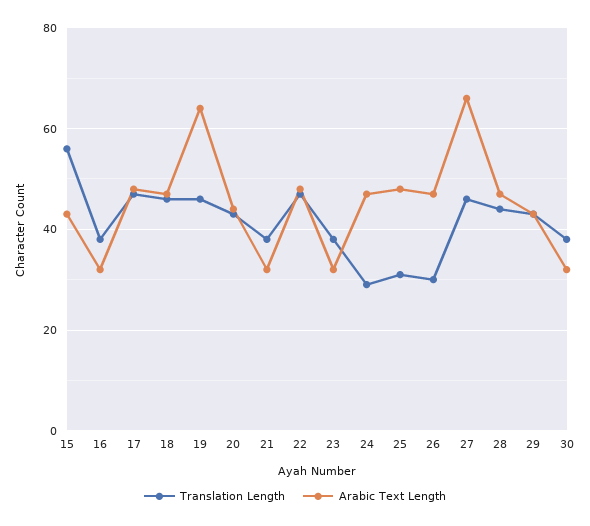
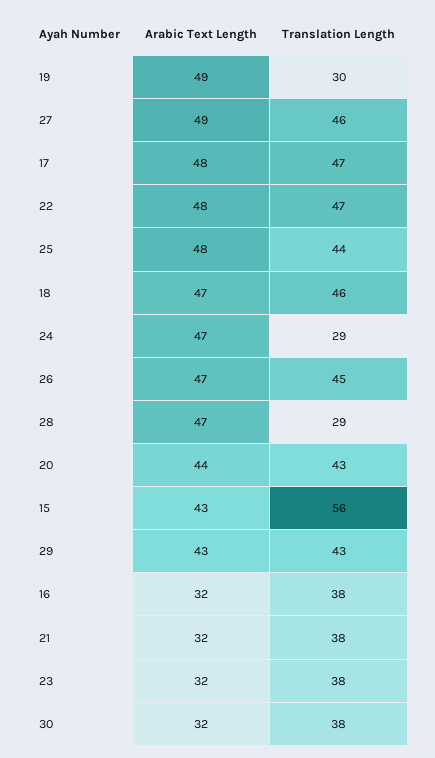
  {
    "Translation Length": {
      "15": 56,
      "16": 38,
      "17": 47,
      "18": 46,
-     "19": 45,
+     "19": 30,
      "20": 43,
      "21": 38,
      "22": 47,
      "23": 38,
      "24": 29,
-     "25": 30,
+     "25": 44,
-     "26": 30,
+     "26": 45,
      "27": 46,
-     "28": 45,
+     "28": 29,
      "29": 43,
      "30": 38
    },
    "Arabic Text Length": {
      "15": 43,
      "16": 32,
      "17": 48,
      "18": 47,
-     "19": 65,
+     "19": 49,
      "20": 44,
      "21": 32,
      "22": 48,
      "23": 32,
      "24": 47,
      "25": 48,
      "26": 47,
-     "27": 65,
+     "27": 49,
      "28": 47,
      "29": 43,
      "30": 32
    }
  }

